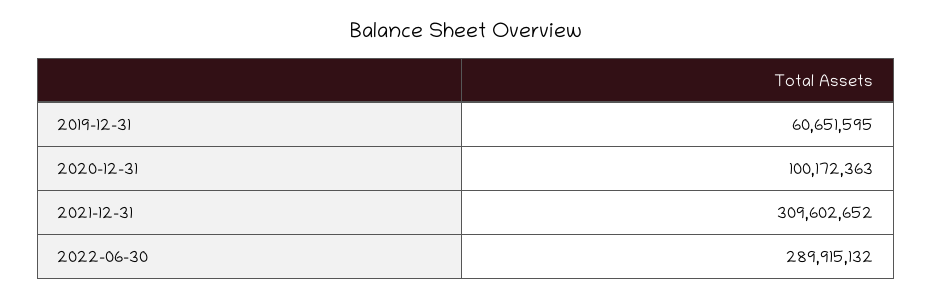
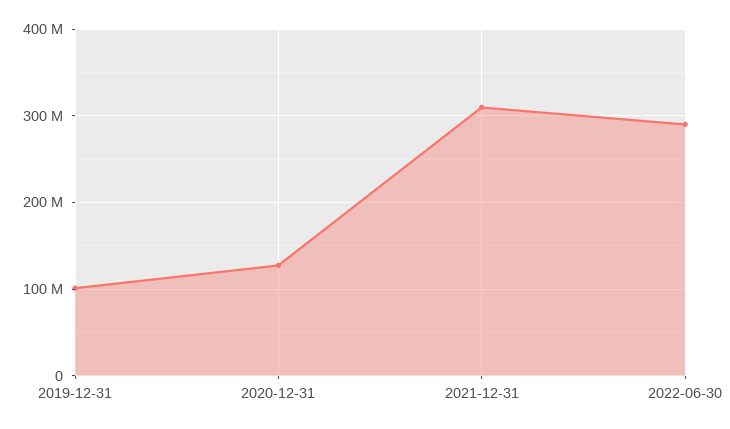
  {
-   "2019-12-31": 60651595,
+   "2019-12-31": 100000000,
-   "2020-12-31": 100172363,
+   "2020-12-31": 130000000,
    "2021-12-31": 309602652,
    "2022-06-30": 289915132
  }

